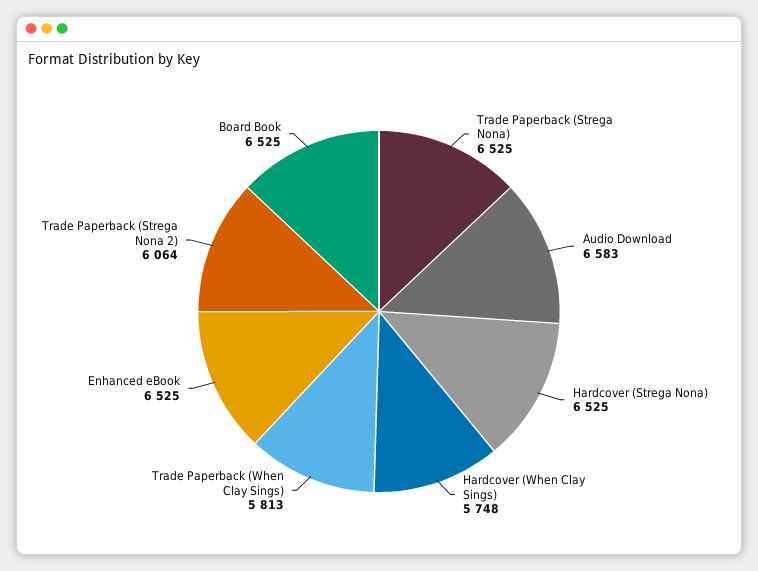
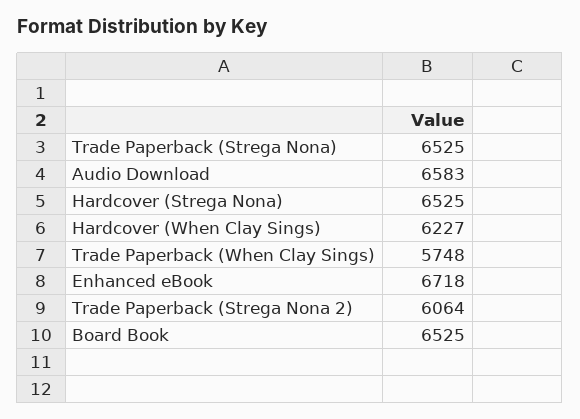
  {
    "Trade Paperback (Strega Nona)": 6525,
    "Audio Download": 6583,
    "Hardcover (Strega Nona)": 6525,
-   "Hardcover (When Clay Sings)": 5748,
+   "Hardcover (When Clay Sings)": 6227,
-   "Trade Paperback (When Clay Sings)": 5813,
+   "Trade Paperback (When Clay Sings)": 5748,
-   "Enhanced eBook": 6525,
+   "Enhanced eBook": 6718,
    "Trade Paperback (Strega Nona 2)": 6064,
    "Board Book": 6525
  }

